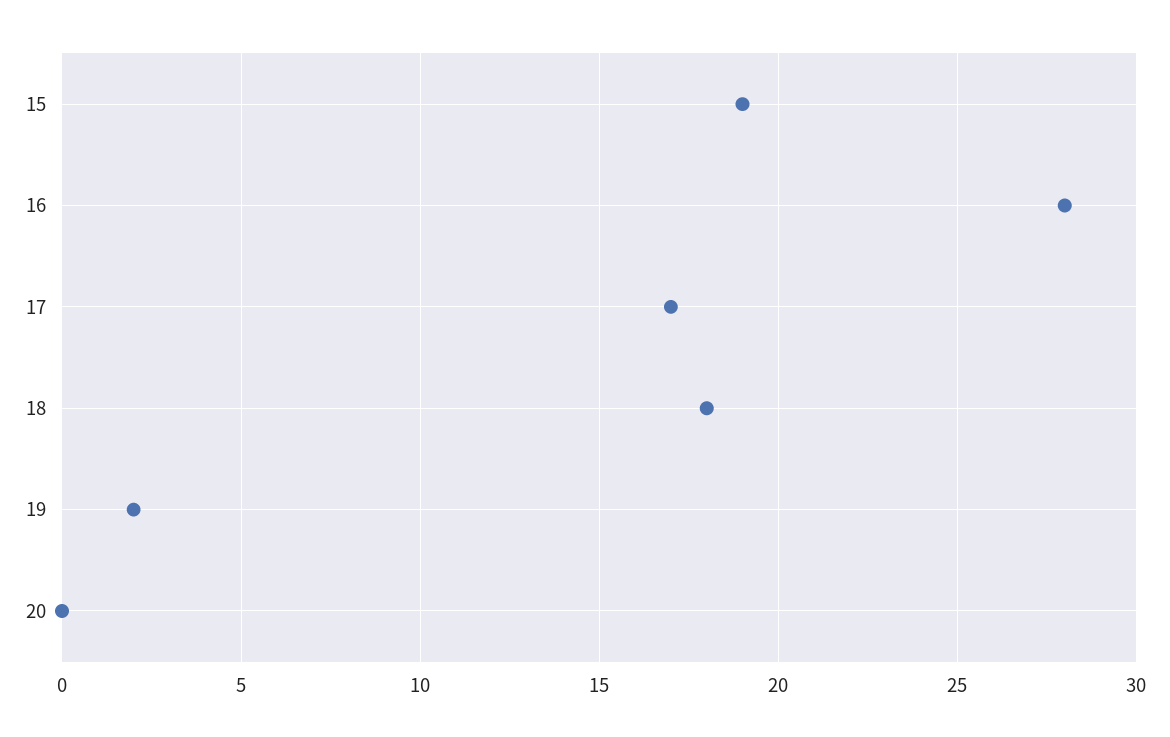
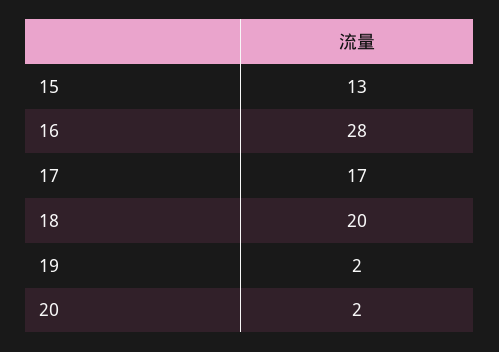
  {
-   "15": 19,
+   "15": 13,
    "16": 28,
    "17": 17,
-   "18": 18,
+   "18": 20,
    "19": 2,
-   "20": 0
+   "20": 2
  }

